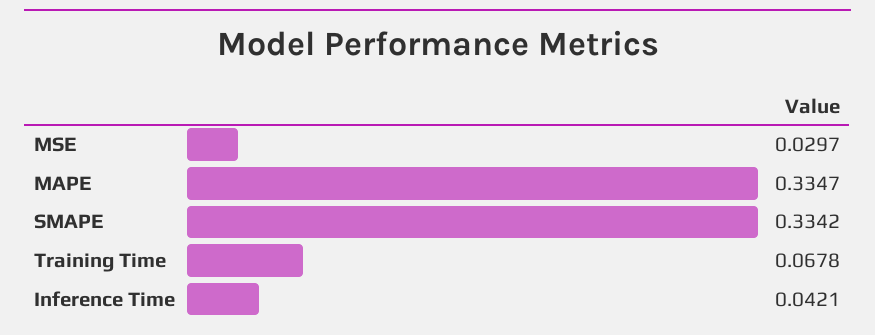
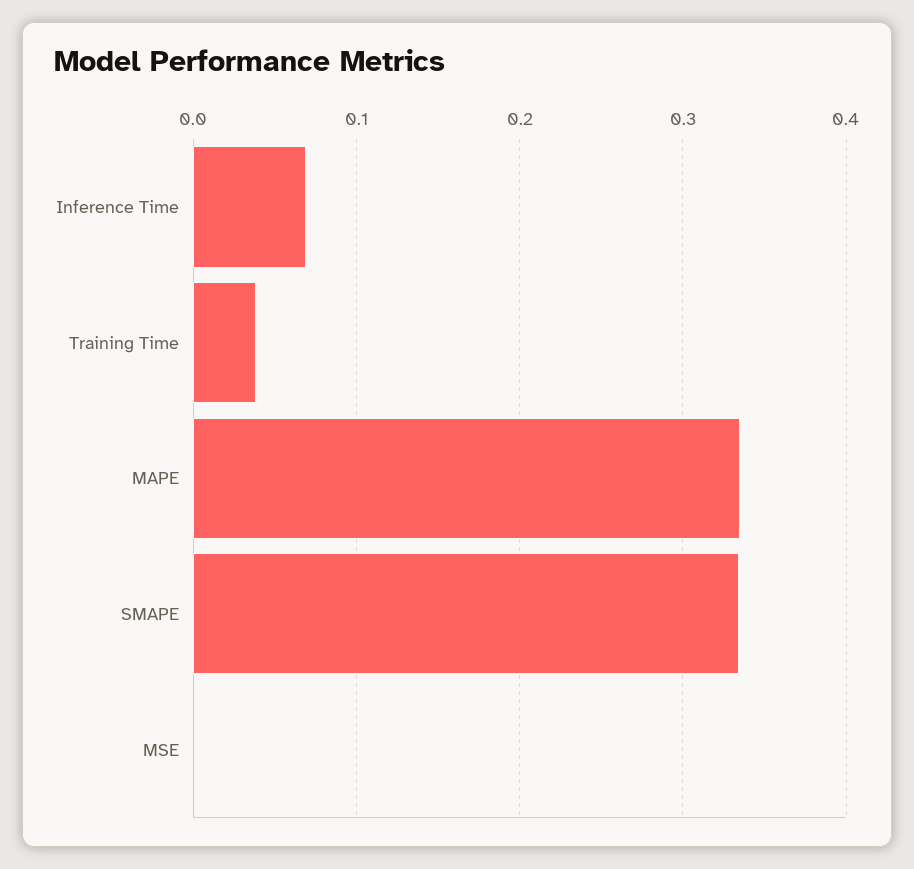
  {
-   "MSE": 0.0297,
+   "MSE": 0,
    "MAPE": 0.3347,
    "SMAPE": 0.3342,
-   "Training Time": 0.0678,
+   "Training Time": 0.04,
-   "Inference Time": 0.0421
+   "Inference Time": 0.07
  }

